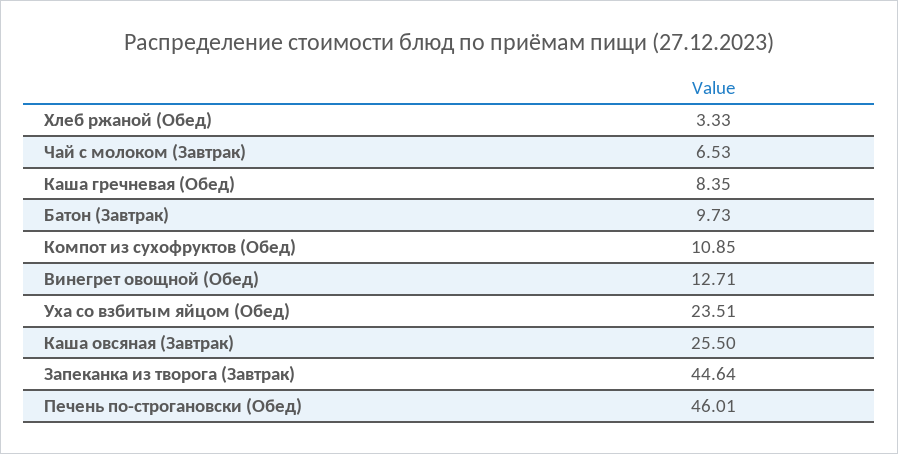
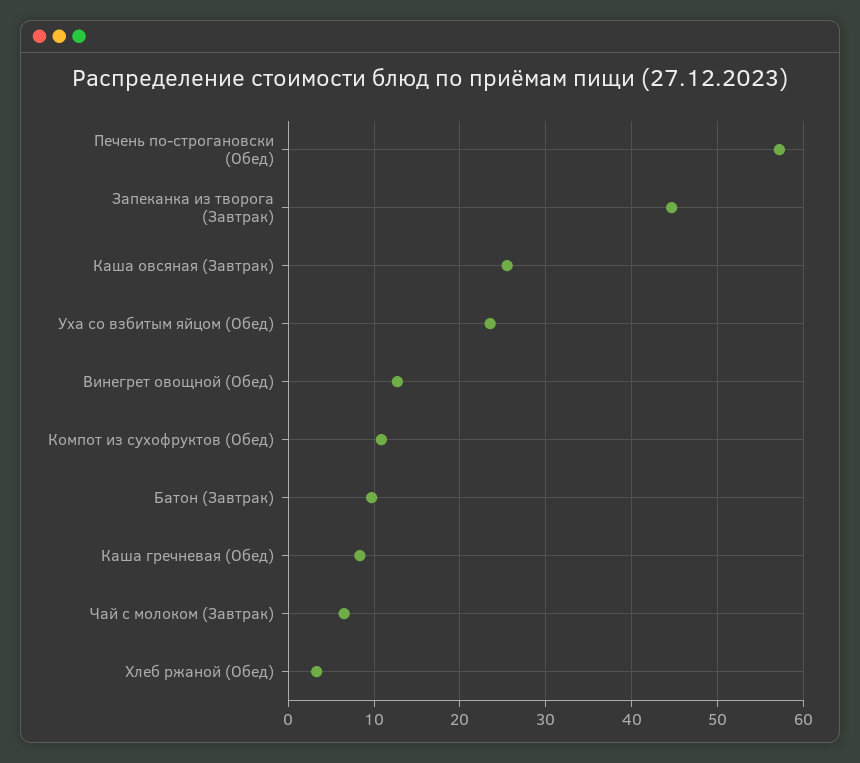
  {
    "Хлеб ржаной (Обед)": 3.33,
    "Чай с молоком (Завтрак)": 6.53,
    "Каша гречневая (Обед)": 8.35,
    "Батон (Завтрак)": 9.73,
    "Компот из сухофруктов (Обед)": 10.85,
    "Винегрет овощной (Обед)": 12.71,
    "Уха со взбитым яйцом (Обед)": 23.51,
    "Каша овсяная (Завтрак)": 25.5,
    "Запеканка из творога (Завтрак)": 44.64,
-   "Печень по-строгановски (Обед)": 46.01
+   "Печень по-строгановски (Обед)": 57
  }

